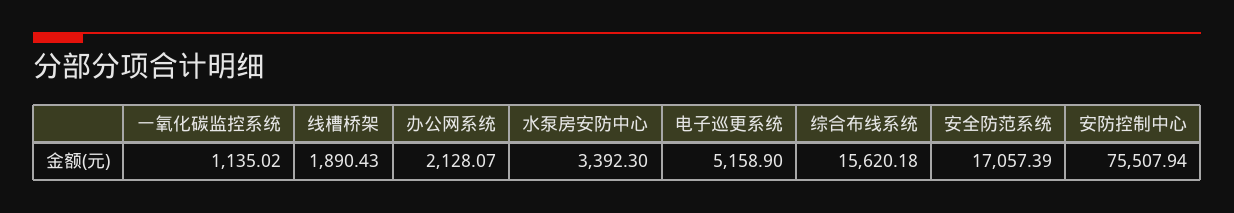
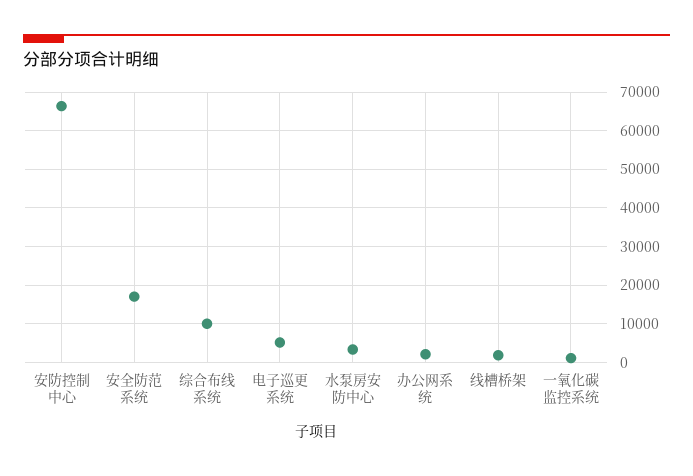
  {
    "一氧化碳监控系统": 1135.02,
    "线槽桥架": 1890.43,
    "办公网系统": 2128.07,
    "水泵房安防中心": 3392.3,
    "电子巡更系统": 5158.9,
-   "综合布线系统": 15620.18,
+   "综合布线系统": 10000,
    "安全防范系统": 17057.39,
-   "安防控制中心": 75507.94
+   "安防控制中心": 66000
  }

